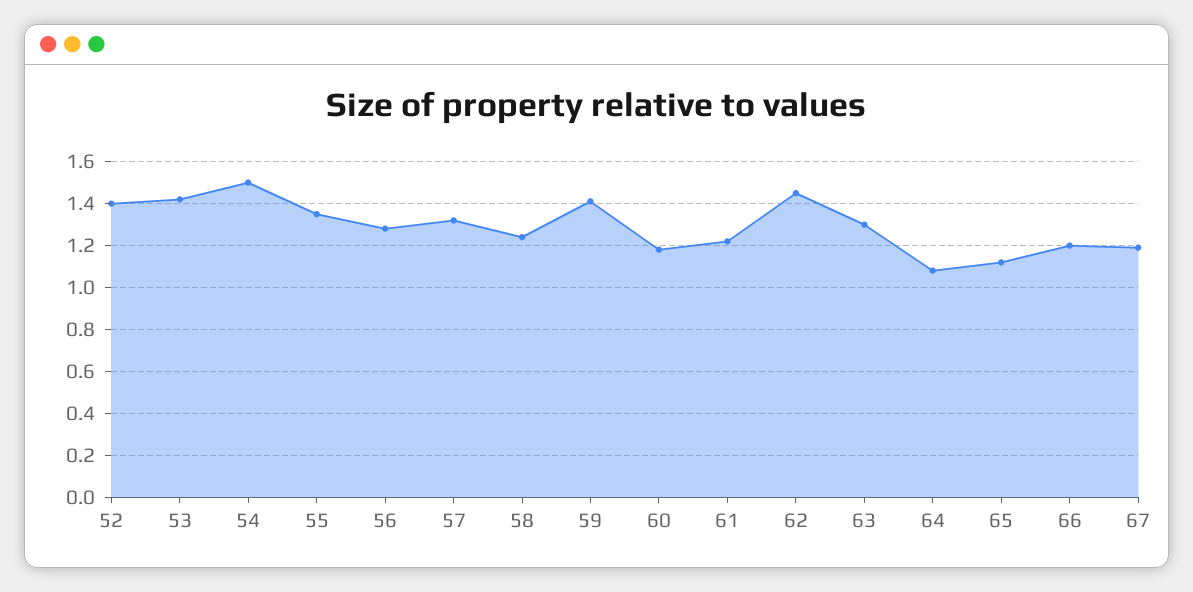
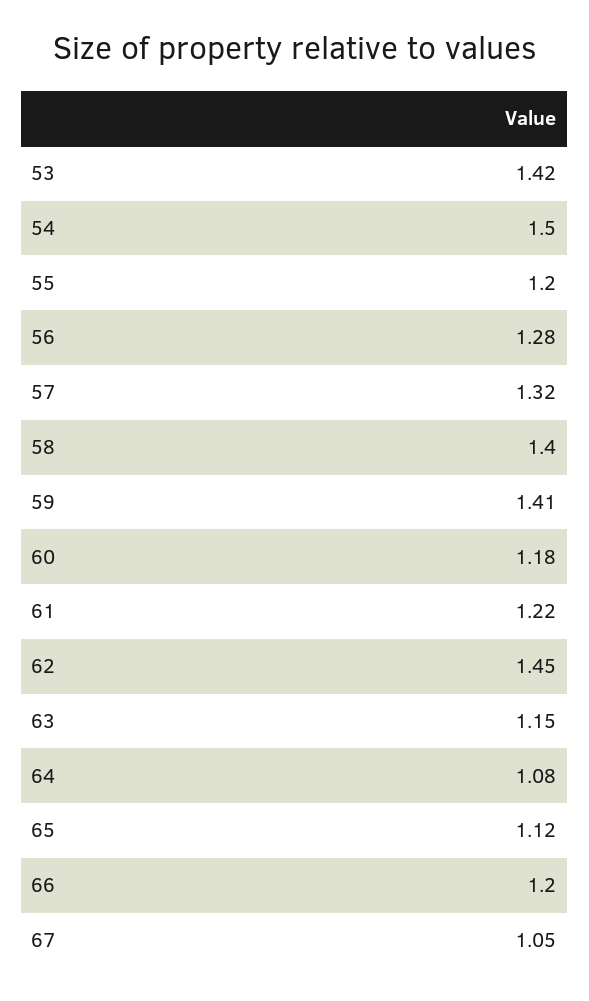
  {
-   "52": 1.4,
    "53": 1.42,
    "54": 1.5,
-   "55": 1.35,
+   "55": 1.2,
    "56": 1.28,
    "57": 1.32,
-   "58": 1.25,
+   "58": 1.4,
    "59": 1.41,
    "60": 1.18,
    "61": 1.22,
    "62": 1.45,
-   "63": 1.3,
+   "63": 1.15,
    "64": 1.08,
    "65": 1.12,
    "66": 1.2,
-   "67": 1.2
+   "67": 1.05
  }

